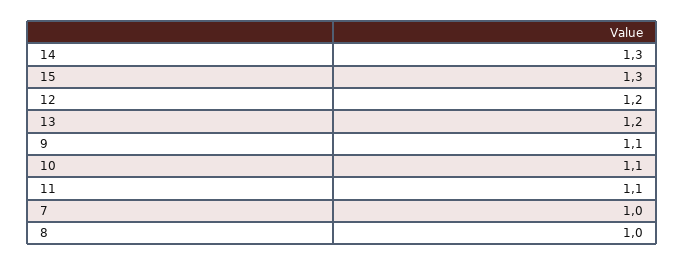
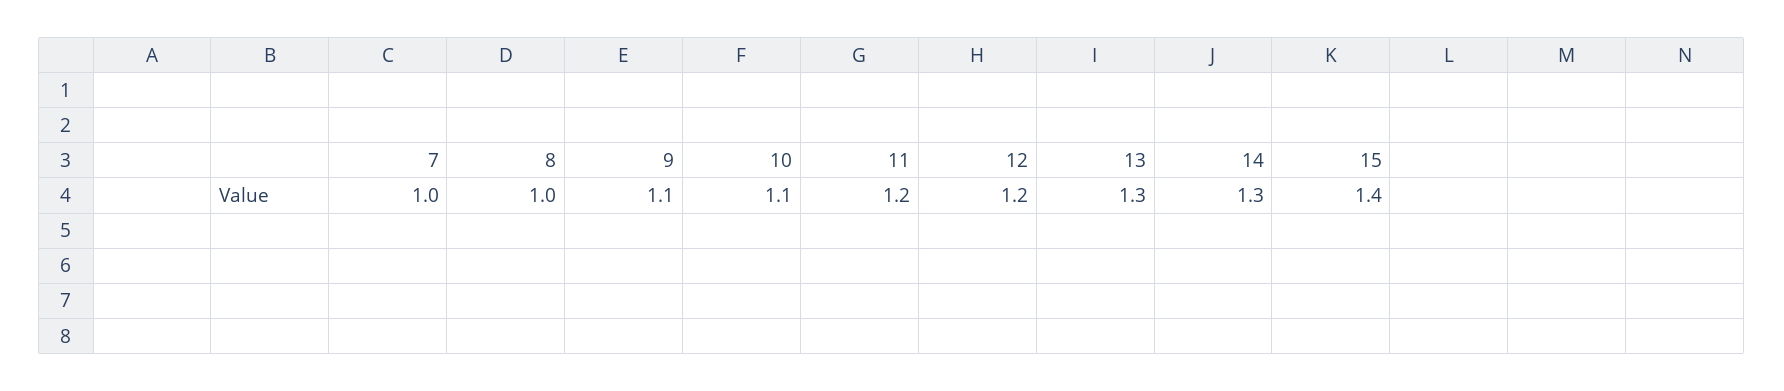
  {
    "14": 1.3,
-   "15": 1.3,
+   "15": 1.4,
    "12": 1.2,
-   "13": 1.2,
+   "13": 1.3,
    "9": 1.1,
    "10": 1.1,
-   "11": 1.1,
+   "11": 1.2,
    "7": 1,
    "8": 1
  }

